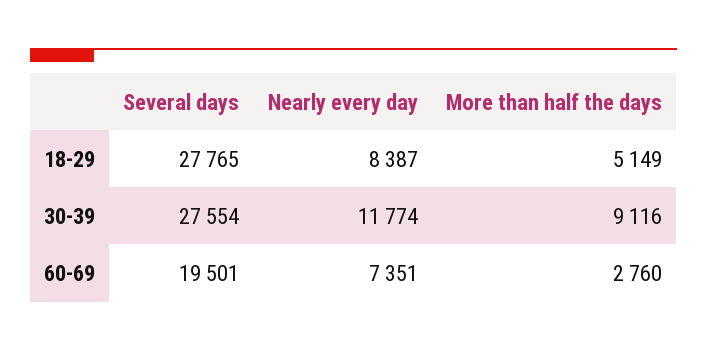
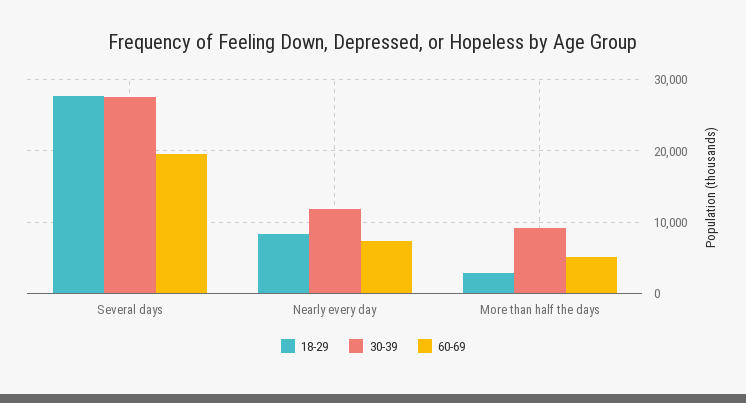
  {
    "18-29": {
      "Several days": 27765,
      "Nearly every day": 8387,
-     "More than half the days": 5149
+     "More than half the days": 3000
    },
    "30-39": {
      "Several days": 27554,
      "Nearly every day": 11774,
      "More than half the days": 9116
    },
    "60-69": {
      "Several days": 19501,
      "Nearly every day": 7351,
-     "More than half the days": 2760
+     "More than half the days": 5000
    }
  }

